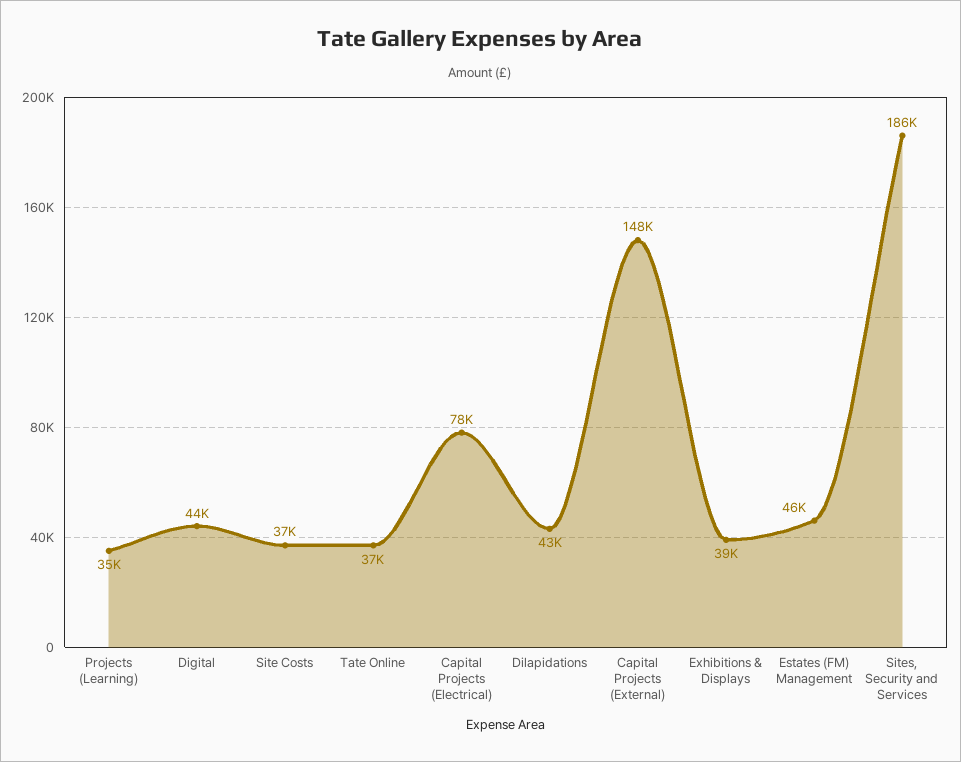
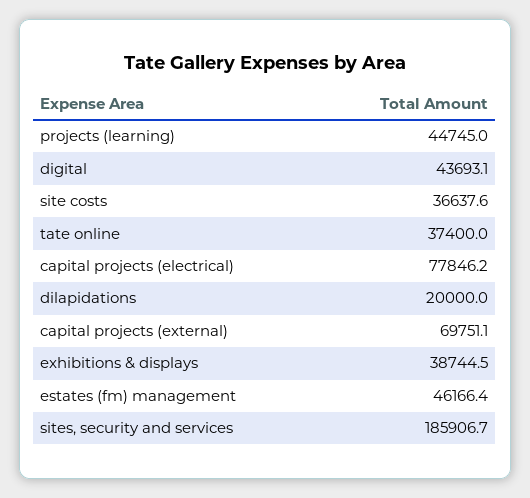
  {
-   "Projects (Learning)": 35000,
+   "Projects (Learning)": 44745,
    "Digital": 43693.1,
    "Site Costs": 36637.6,
    "Tate Online": 37400,
    "Capital Projects (Electrical)": 77846.2,
-   "Dilapidations": 43000,
+   "Dilapidations": 20000,
-   "Capital Projects (External)": 148000,
+   "Capital Projects (External)": 69751.1,
    "Exhibitions & Displays": 38744.5,
    "Estates (FM) Management": 46166.4,
    "Sites, Security and Services": 185906.7
  }

